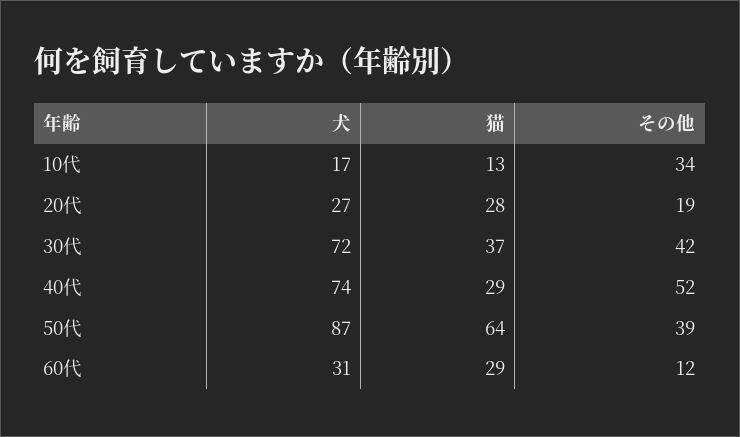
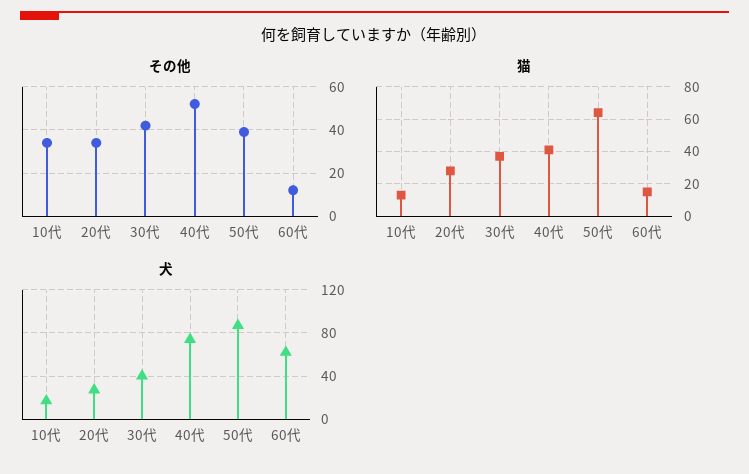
  {
    "犬": {
      "10代": 17,
      "20代": 27,
-     "30代": 72,
+     "30代": 40,
      "40代": 74,
      "50代": 87,
-     "60代": 31
+     "60代": 60
    },
    "猫": {
      "10代": 13,
      "20代": 28,
      "30代": 37,
-     "40代": 29,
+     "40代": 40,
      "50代": 64,
-     "60代": 29
+     "60代": 15
    },
    "その他": {
      "10代": 34,
-     "20代": 19,
+     "20代": 35,
      "30代": 42,
      "40代": 52,
      "50代": 39,
      "60代": 12
    }
  }

